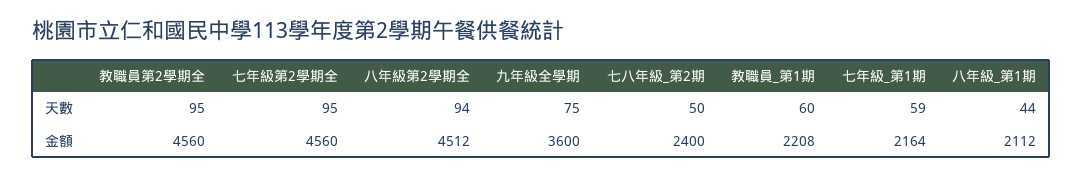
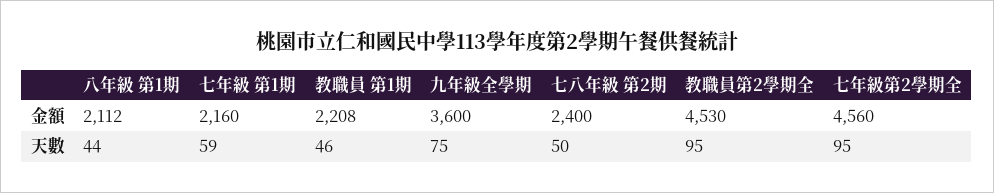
  {
    "教職員第2學期全": {
      "天數": 95,
-     "金額": 4560
+     "金額": 4530
    },
    "七年級第2學期全": {
      "天數": 95,
      "金額": 4560
    },
-   "八年級第2學期全": {
-     "天數": 94,
-     "金額": 4512
-   },
    "九年級全學期": {
      "天數": 75,
      "金額": 3600
    },
    "七八年級_第2期": {
      "天數": 50,
      "金額": 2400
    },
    "教職員_第1期": {
-     "天數": 60,
+     "天數": 46,
      "金額": 2208
    },
    "七年級_第1期": {
      "天數": 59,
-     "金額": 2164
+     "金額": 2160
    },
    "八年級_第1期": {
      "天數": 44,
      "金額": 2112
    }
  }

